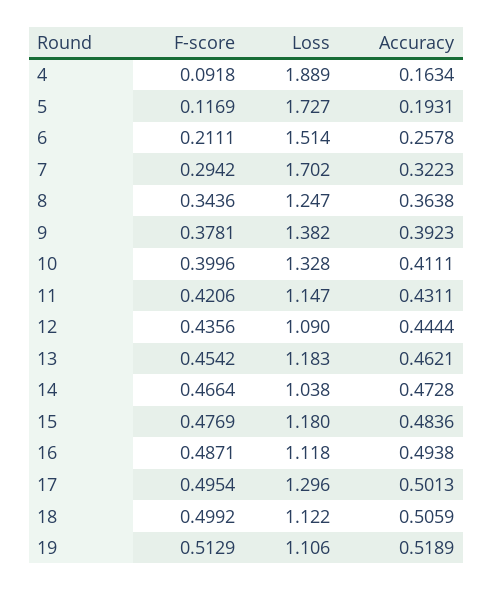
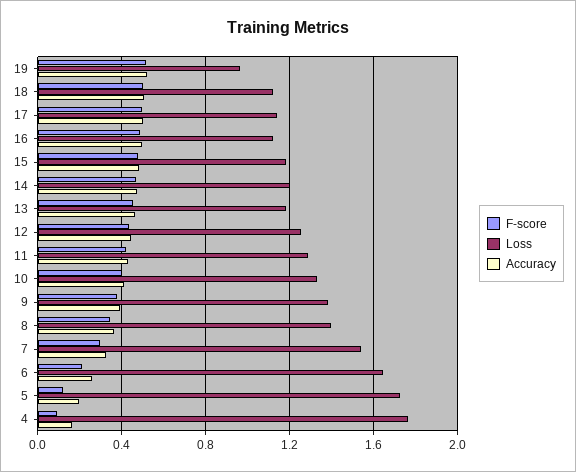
  {
    "F-score": {
      "4": 0.0918,
      "5": 0.1169,
      "6": 0.2111,
      "7": 0.2942,
      "8": 0.3436,
      "9": 0.3781,
      "10": 0.3996,
      "11": 0.4206,
      "12": 0.4356,
      "13": 0.4542,
      "14": 0.4664,
      "15": 0.4769,
      "16": 0.4871,
      "17": 0.4954,
      "18": 0.4992,
      "19": 0.5129
    },
    "Loss": {
-     "4": 1.889,
+     "4": 1.75,
      "5": 1.727,
-     "6": 1.514,
+     "6": 1.65,
-     "7": 1.702,
+     "7": 1.55,
-     "8": 1.247,
+     "8": 1.4,
      "9": 1.382,
      "10": 1.328,
-     "11": 1.147,
+     "11": 1.3,
-     "12": 1.09,
+     "12": 1.25,
      "13": 1.183,
-     "14": 1.038,
+     "14": 1.2,
      "15": 1.18,
      "16": 1.118,
-     "17": 1.296,
+     "17": 1.15,
      "18": 1.122,
-     "19": 1.106
+     "19": 0.95
    },
    "Accuracy": {
      "4": 0.1634,
      "5": 0.1931,
      "6": 0.2578,
      "7": 0.3223,
      "8": 0.3638,
      "9": 0.3923,
      "10": 0.4111,
      "11": 0.4311,
      "12": 0.4444,
      "13": 0.4621,
      "14": 0.4728,
      "15": 0.4836,
      "16": 0.4938,
      "17": 0.5013,
      "18": 0.5059,
      "19": 0.5189
    }
  }

